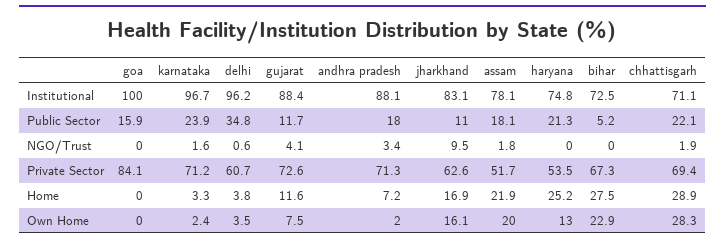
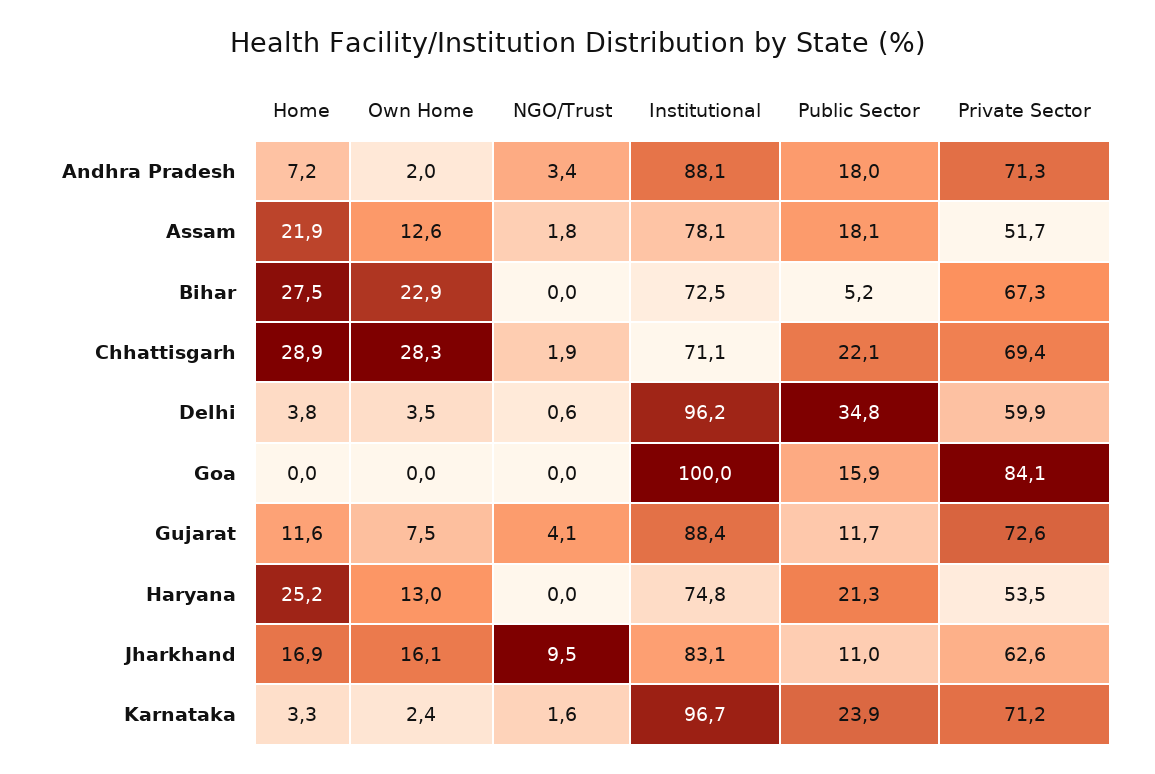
  {
    "goa": {
      "Institutional": 100,
      "Public Sector": 15.9,
      "NGO/Trust": 0,
      "Private Sector": 84.1,
      "Home": 0,
      "Own Home": 0
    },
    "karnataka": {
      "Institutional": 96.7,
      "Public Sector": 23.9,
      "NGO/Trust": 1.6,
      "Private Sector": 71.2,
      "Home": 3.3,
      "Own Home": 2.4
    },
    "delhi": {
      "Institutional": 96.2,
      "Public Sector": 34.8,
      "NGO/Trust": 0.6,
-     "Private Sector": 60.7,
+     "Private Sector": 59.9,
      "Home": 3.8,
      "Own Home": 3.5
    },
    "gujarat": {
      "Institutional": 88.4,
      "Public Sector": 11.7,
      "NGO/Trust": 4.1,
      "Private Sector": 72.6,
      "Home": 11.6,
      "Own Home": 7.5
    },
    "andhra pradesh": {
      "Institutional": 88.1,
      "Public Sector": 18,
      "NGO/Trust": 3.4,
      "Private Sector": 71.3,
      "Home": 7.2,
      "Own Home": 2
    },
    "jharkhand": {
      "Institutional": 83.1,
      "Public Sector": 11,
      "NGO/Trust": 9.5,
      "Private Sector": 62.6,
      "Home": 16.9,
      "Own Home": 16.1
    },
    "assam": {
      "Institutional": 78.1,
      "Public Sector": 18.1,
      "NGO/Trust": 1.8,
      "Private Sector": 51.7,
      "Home": 21.9,
-     "Own Home": 20
+     "Own Home": 12.6
    },
    "haryana": {
      "Institutional": 74.8,
      "Public Sector": 21.3,
      "NGO/Trust": 0,
      "Private Sector": 53.5,
      "Home": 25.2,
      "Own Home": 13
    },
    "bihar": {
      "Institutional": 72.5,
      "Public Sector": 5.2,
      "NGO/Trust": 0,
      "Private Sector": 67.3,
      "Home": 27.5,
      "Own Home": 22.9
    },
    "chhattisgarh": {
      "Institutional": 71.1,
      "Public Sector": 22.1,
      "NGO/Trust": 1.9,
      "Private Sector": 69.4,
      "Home": 28.9,
      "Own Home": 28.3
    }
  }

